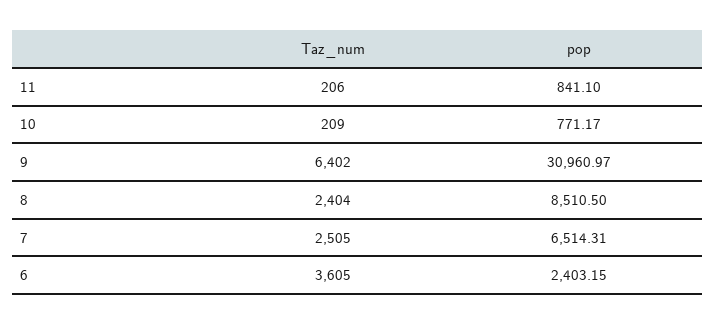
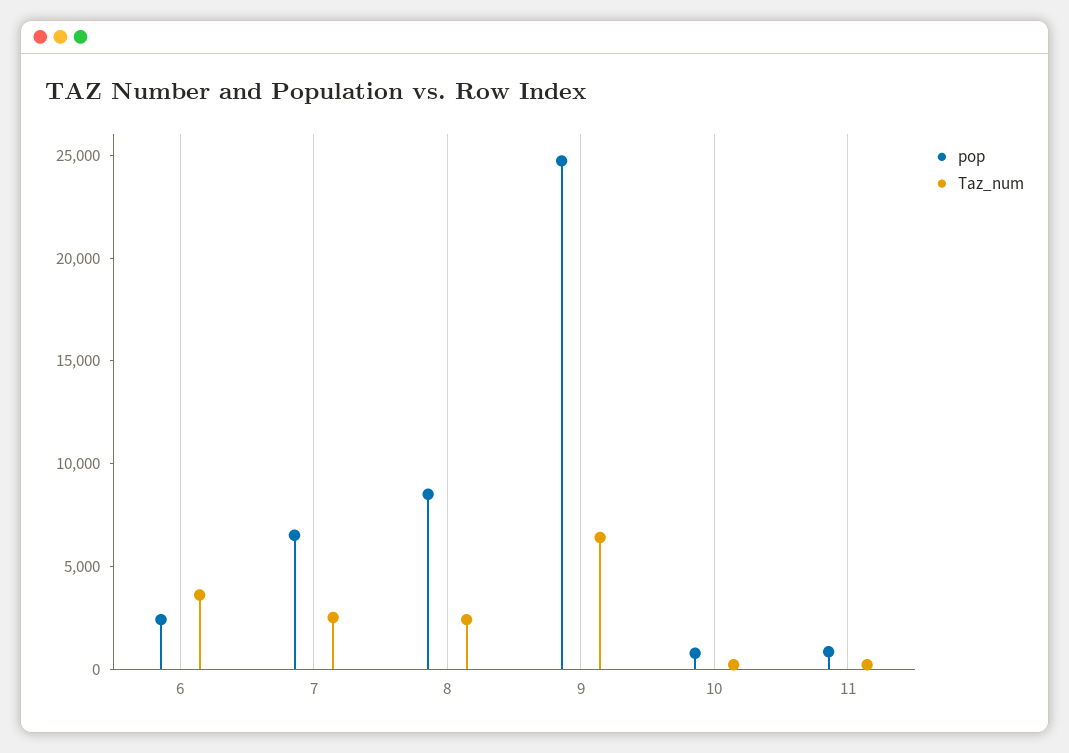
  {
    "Taz_num": {
      "11": 206,
      "10": 209,
      "9": 6402,
      "8": 2404,
      "7": 2505,
      "6": 3605
    },
    "pop": {
      "11": 841.1,
      "10": 771.17,
-     "9": 30960.97,
+     "9": 25000,
      "8": 8510.5,
      "7": 6514.31,
      "6": 2403.15
    }
  }

